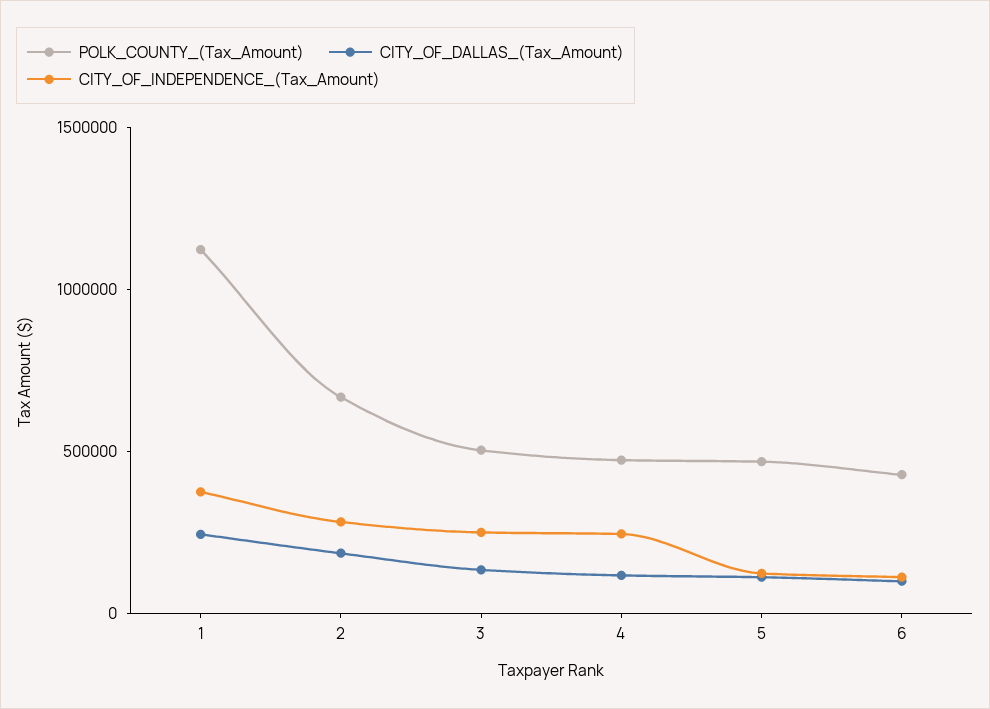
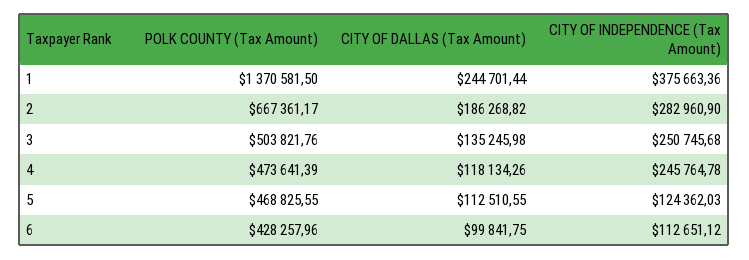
  {
    "POLK_COUNTY_(Tax_Amount)": {
-     "1": 1100000,
+     "1": 1370581.5,
      "2": 667361.17,
      "3": 503821.76,
      "4": 473641.39,
      "5": 468825.55,
      "6": 428257.96
    },
    "CITY_OF_DALLAS_(Tax_Amount)": {
      "1": 244701.44,
      "2": 186268.82,
      "3": 135245.98,
      "4": 118134.26,
      "5": 112510.55,
      "6": 99841.75
    },
    "CITY_OF_INDEPENDENCE_(Tax_Amount)": {
      "1": 375663.36,
      "2": 282960.9,
      "3": 250745.68,
      "4": 245764.78,
      "5": 124362.03,
      "6": 112651.12
    }
  }

